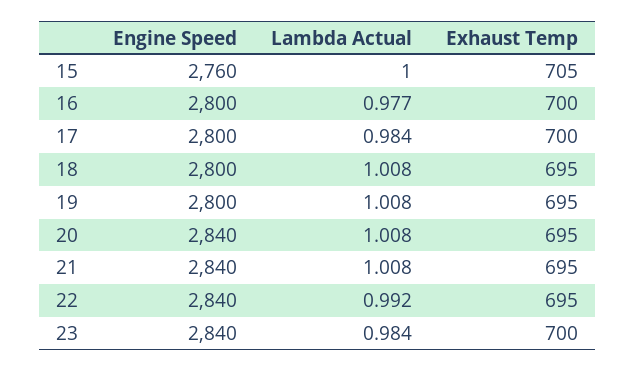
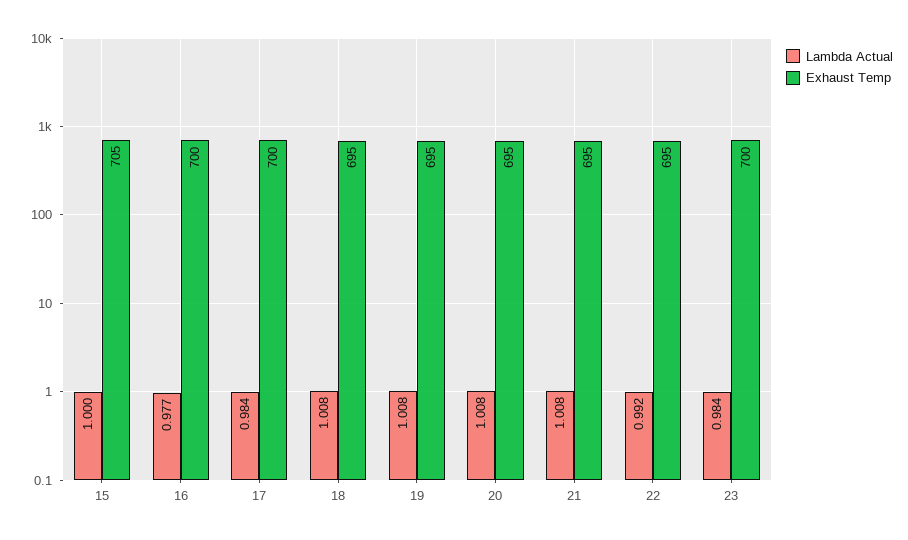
  {
-   "Engine Speed": {
-     "15": 2760,
-     "16": 2800,
-     "17": 2800,
-     "18": 2800,
-     "19": 2800,
-     "20": 2840,
-     "21": 2840,
-     "22": 2840,
-     "23": 2840
-   },
    "Lambda Actual": {
      "15": 1,
      "16": 0.977,
      "17": 0.984,
      "18": 1.008,
      "19": 1.008,
      "20": 1.008,
      "21": 1.008,
      "22": 0.992,
      "23": 0.984
    },
    "Exhaust Temp": {
      "15": 705,
      "16": 700,
      "17": 700,
      "18": 695,
      "19": 695,
      "20": 695,
      "21": 695,
      "22": 695,
      "23": 700
    }
  }

